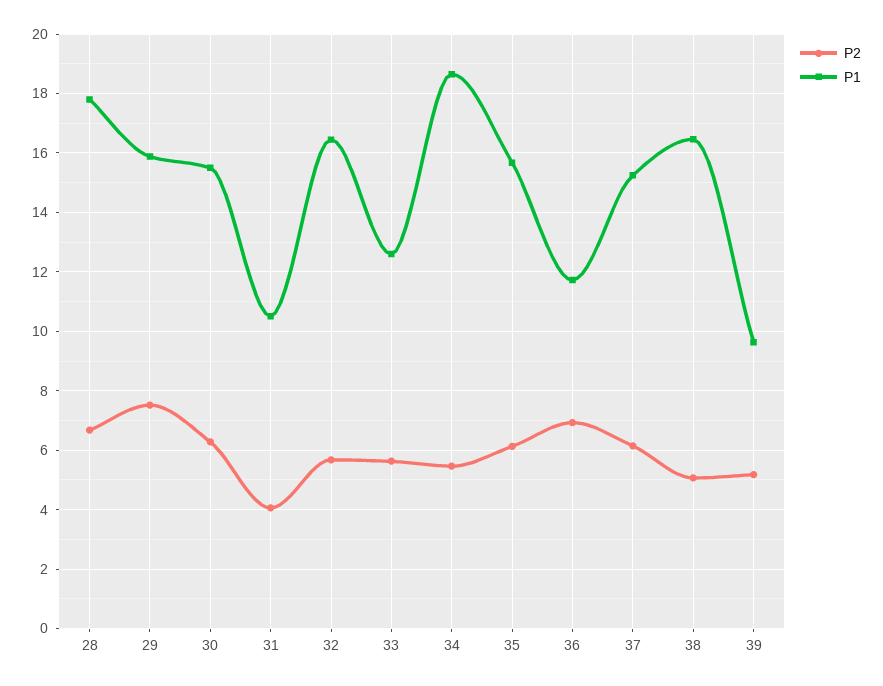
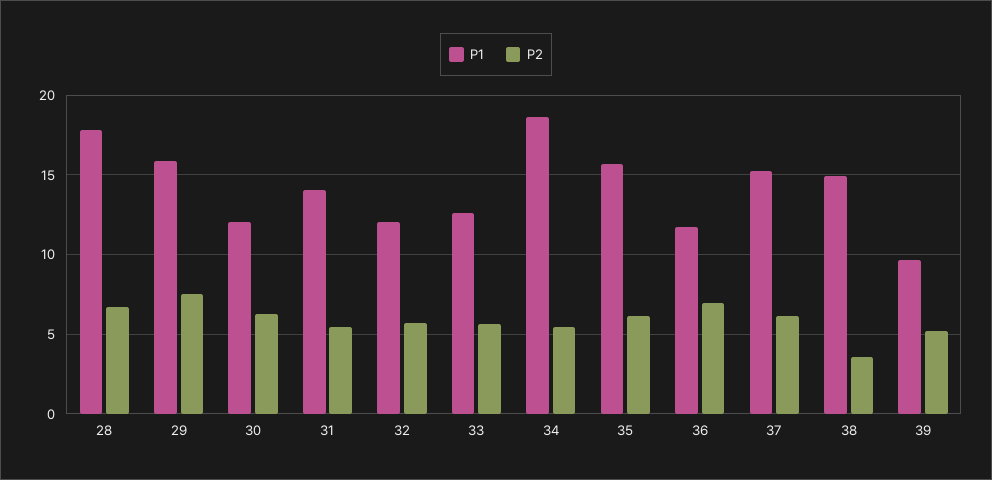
  {
    "P2": {
      "28": 6.75,
      "29": 7.5,
      "30": 6.25,
-     "31": 4,
+     "31": 5.5,
      "32": 5.75,
      "33": 5.75,
      "34": 5.5,
      "35": 6.25,
      "36": 7,
      "37": 6.25,
-     "38": 5,
+     "38": 3.5,
      "39": 5.25
    },
    "P1": {
      "28": 17.75,
      "29": 16,
-     "30": 15.5,
+     "30": 12,
-     "31": 10.5,
+     "31": 14,
-     "32": 16.5,
+     "32": 12,
      "33": 12.5,
      "34": 18.75,
      "35": 15.75,
      "36": 11.75,
      "37": 15.25,
-     "38": 16.5,
+     "38": 15,
      "39": 9.75
    }
  }

